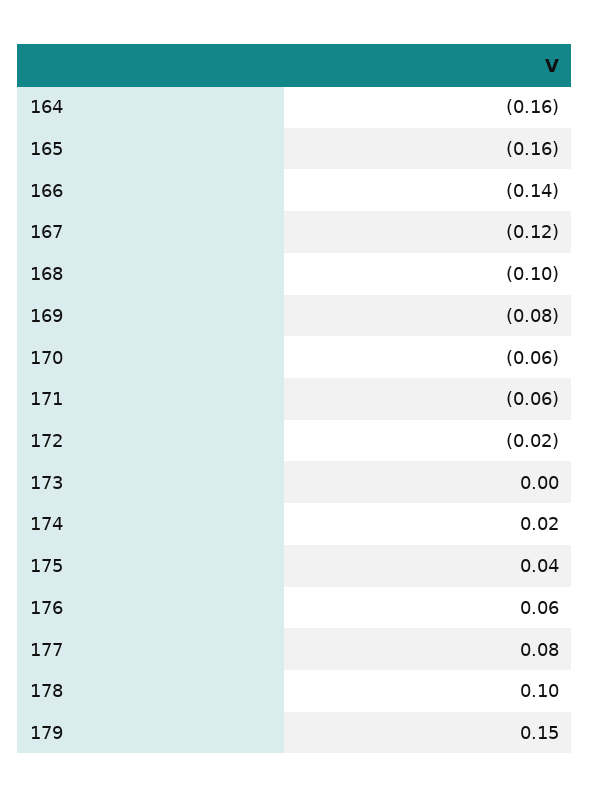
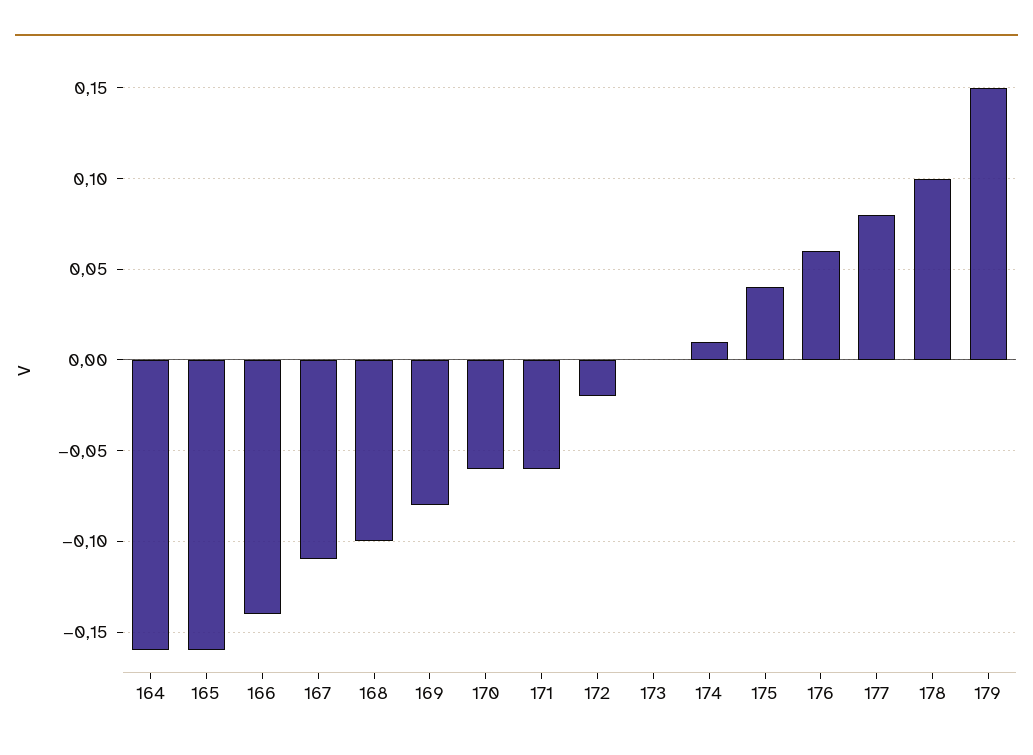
  {
    "164": -0.16,
    "165": -0.16,
    "166": -0.14,
-   "167": -0.12,
+   "167": -0.11,
    "168": -0.1,
    "169": -0.08,
    "170": -0.06,
    "171": -0.06,
    "172": -0.02,
    "173": 0,
-   "174": 0.02,
+   "174": 0.01,
    "175": 0.04,
    "176": 0.06,
    "177": 0.08,
    "178": 0.1,
    "179": 0.15
  }

